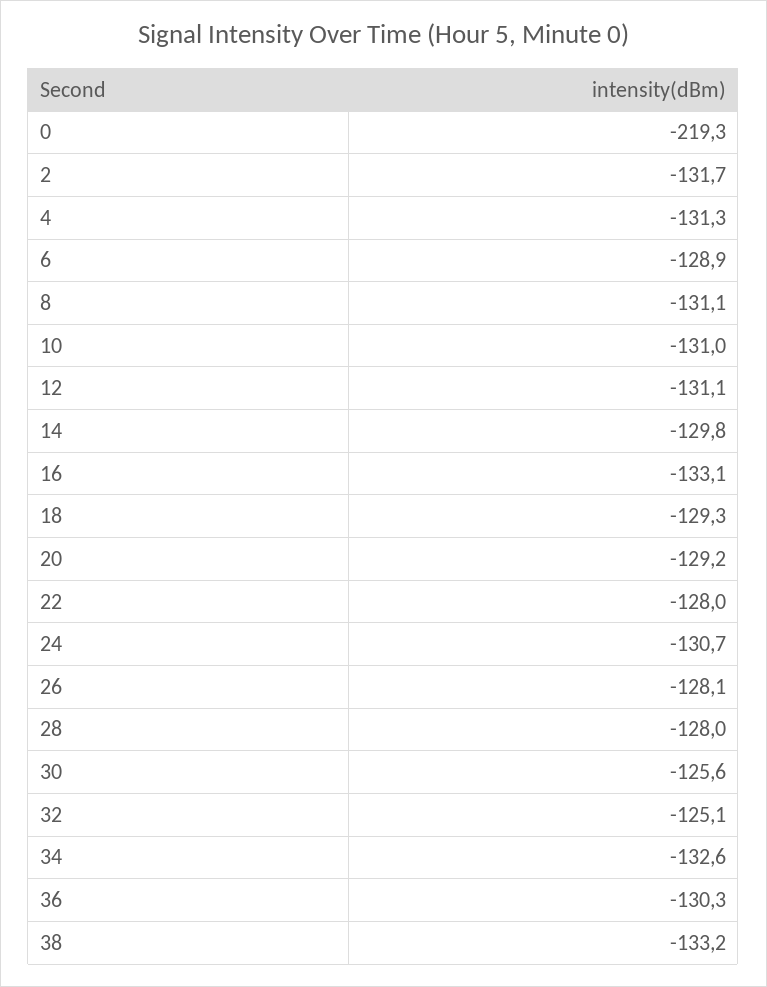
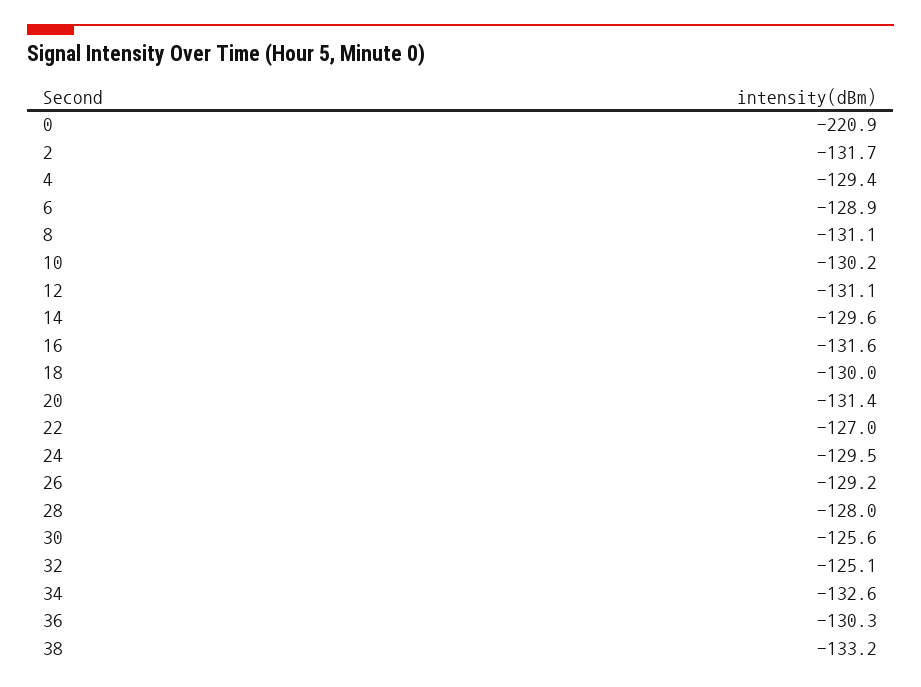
  {
-   "0": -219.3,
+   "0": -220.9,
    "2": -131.7,
-   "4": -131.3,
+   "4": -129.4,
    "6": -128.9,
    "8": -131.1,
-   "10": -131,
+   "10": -130.2,
    "12": -131.1,
-   "14": -129.8,
+   "14": -129.6,
-   "16": -133.1,
+   "16": -131.6,
-   "18": -129.3,
+   "18": -130,
-   "20": -129.2,
+   "20": -131.4,
-   "22": -128,
+   "22": -127,
-   "24": -130.7,
+   "24": -129.5,
-   "26": -128.1,
+   "26": -129.2,
    "28": -128,
    "30": -125.6,
    "32": -125.1,
    "34": -132.6,
    "36": -130.3,
    "38": -133.2
  }

